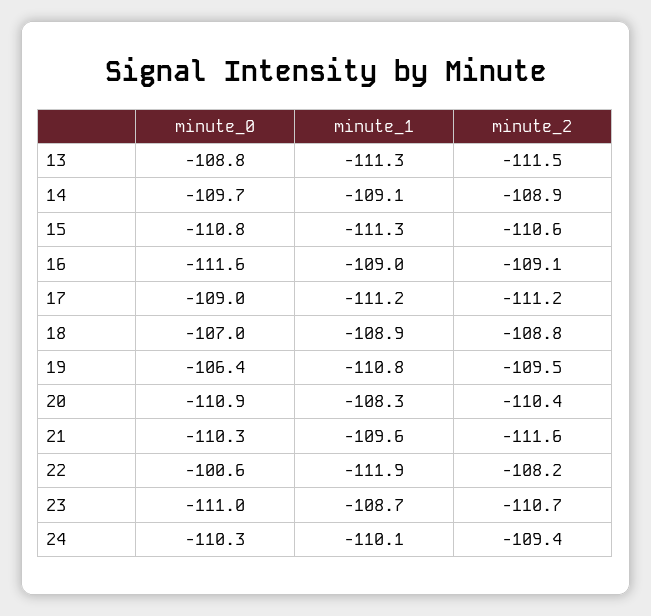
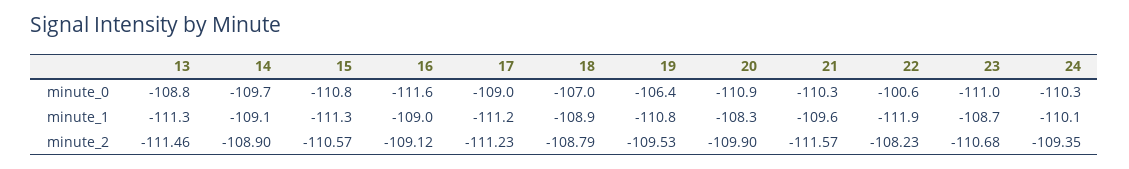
  {
    "minute_0": {
      "13": -108.8,
      "14": -109.7,
      "15": -110.8,
      "16": -111.6,
      "17": -109,
      "18": -107,
      "19": -106.4,
      "20": -110.9,
      "21": -110.3,
      "22": -100.6,
      "23": -111,
      "24": -110.3
    },
    "minute_1": {
      "13": -111.3,
      "14": -109.1,
      "15": -111.3,
      "16": -109,
      "17": -111.2,
      "18": -108.9,
      "19": -110.8,
      "20": -108.3,
      "21": -109.6,
      "22": -111.9,
      "23": -108.7,
      "24": -110.1
    },
    "minute_2": {
      "13": -111.46,
      "14": -108.9,
      "15": -110.57,
      "16": -109.12,
      "17": -111.23,
      "18": -108.79,
      "19": -109.53,
-     "20": -110.4,
+     "20": -109.9,
      "21": -111.57,
      "22": -108.23,
      "23": -110.68,
      "24": -109.35
    }
  }

